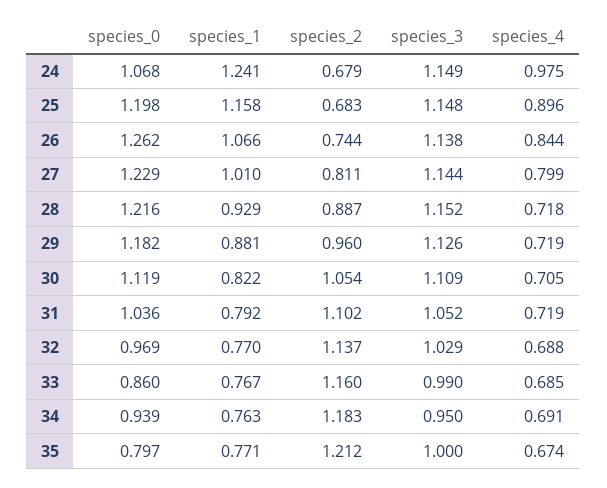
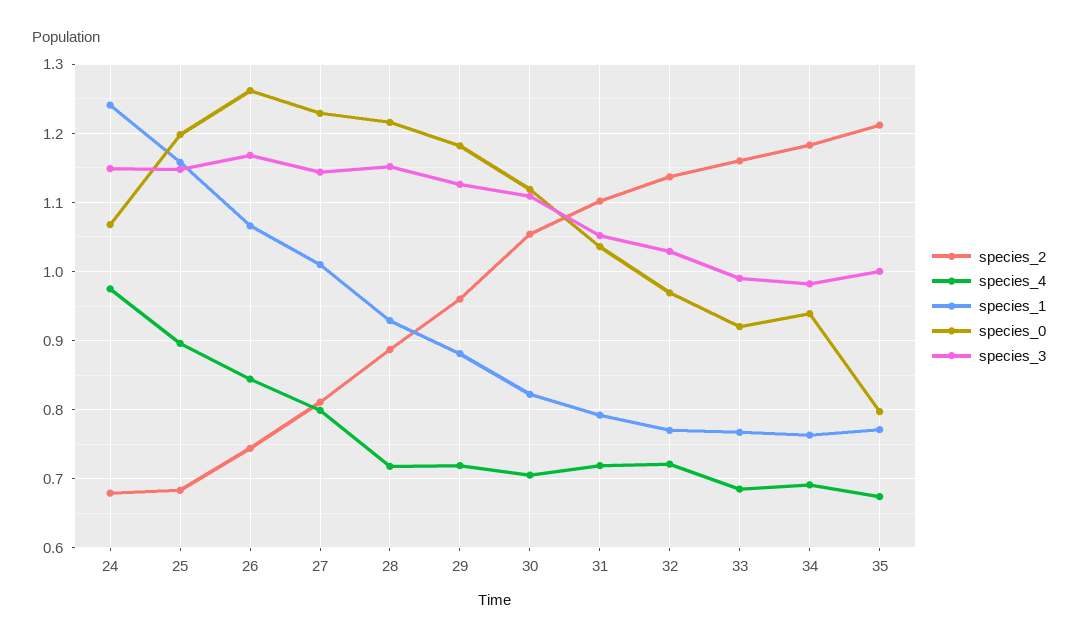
  {
    "species_0": {
      "24": 1.068,
      "25": 1.198,
      "26": 1.262,
      "27": 1.229,
      "28": 1.216,
      "29": 1.182,
      "30": 1.119,
      "31": 1.036,
      "32": 0.969,
-     "33": 0.86,
+     "33": 0.92,
      "34": 0.939,
      "35": 0.797
    },
    "species_1": {
      "24": 1.241,
      "25": 1.158,
      "26": 1.066,
      "27": 1.01,
      "28": 0.929,
      "29": 0.881,
      "30": 0.822,
      "31": 0.792,
      "32": 0.77,
      "33": 0.767,
      "34": 0.763,
      "35": 0.771
    },
    "species_2": {
      "24": 0.679,
      "25": 0.683,
      "26": 0.744,
      "27": 0.811,
      "28": 0.887,
      "29": 0.96,
      "30": 1.054,
      "31": 1.102,
      "32": 1.137,
      "33": 1.16,
      "34": 1.183,
      "35": 1.212
    },
    "species_3": {
      "24": 1.149,
      "25": 1.148,
-     "26": 1.138,
+     "26": 1.17,
      "27": 1.144,
      "28": 1.152,
      "29": 1.126,
      "30": 1.109,
      "31": 1.052,
      "32": 1.029,
      "33": 0.99,
-     "34": 0.95,
+     "34": 0.98,
      "35": 1
    },
    "species_4": {
      "24": 0.975,
      "25": 0.896,
      "26": 0.844,
      "27": 0.799,
      "28": 0.718,
      "29": 0.719,
      "30": 0.705,
      "31": 0.719,
-     "32": 0.688,
+     "32": 0.72,
      "33": 0.685,
      "34": 0.691,
      "35": 0.674
    }
  }

